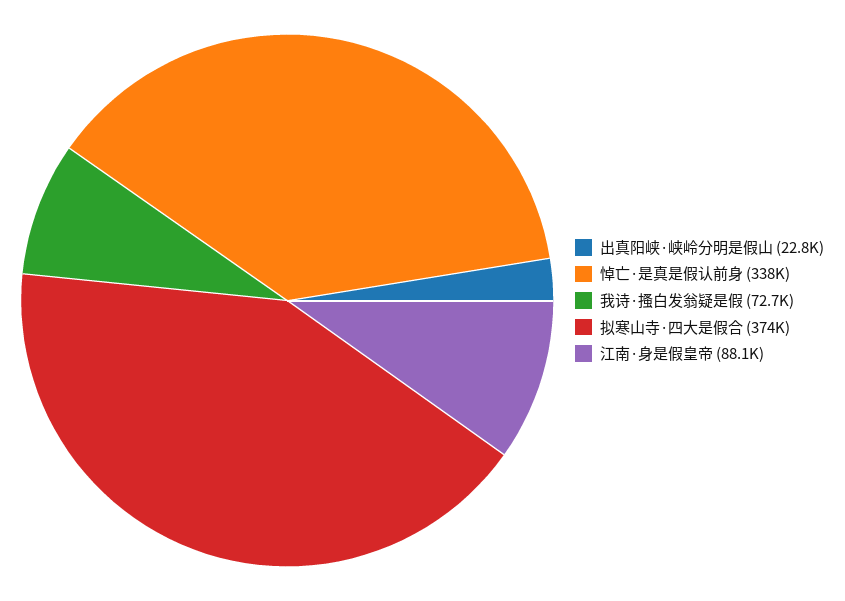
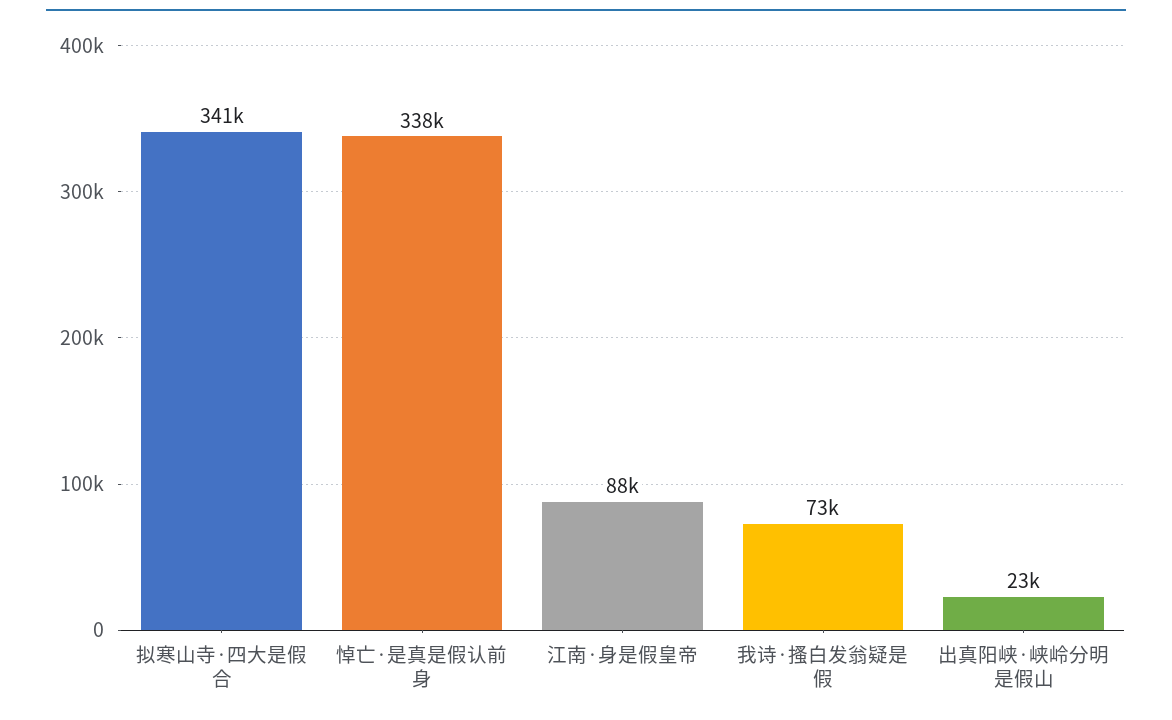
  {
    "出真阳峡·峡岭分明是假山": 22800,
    "悼亡·是真是假认前身": 338000,
    "我诗·搔白发翁疑是假": 72700,
-   "拟寒山寺·四大是假合": 374000,
+   "拟寒山寺·四大是假合": 341000,
    "江南·身是假皇帝": 88100
  }

